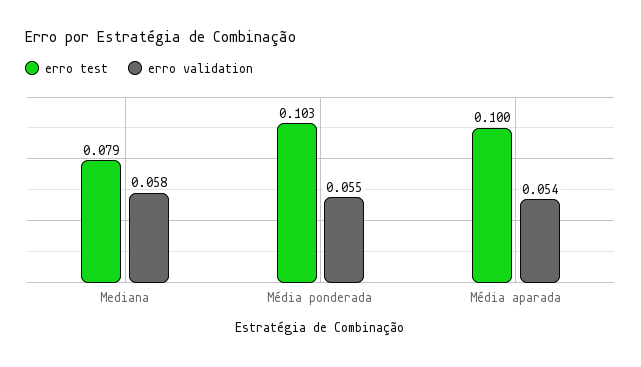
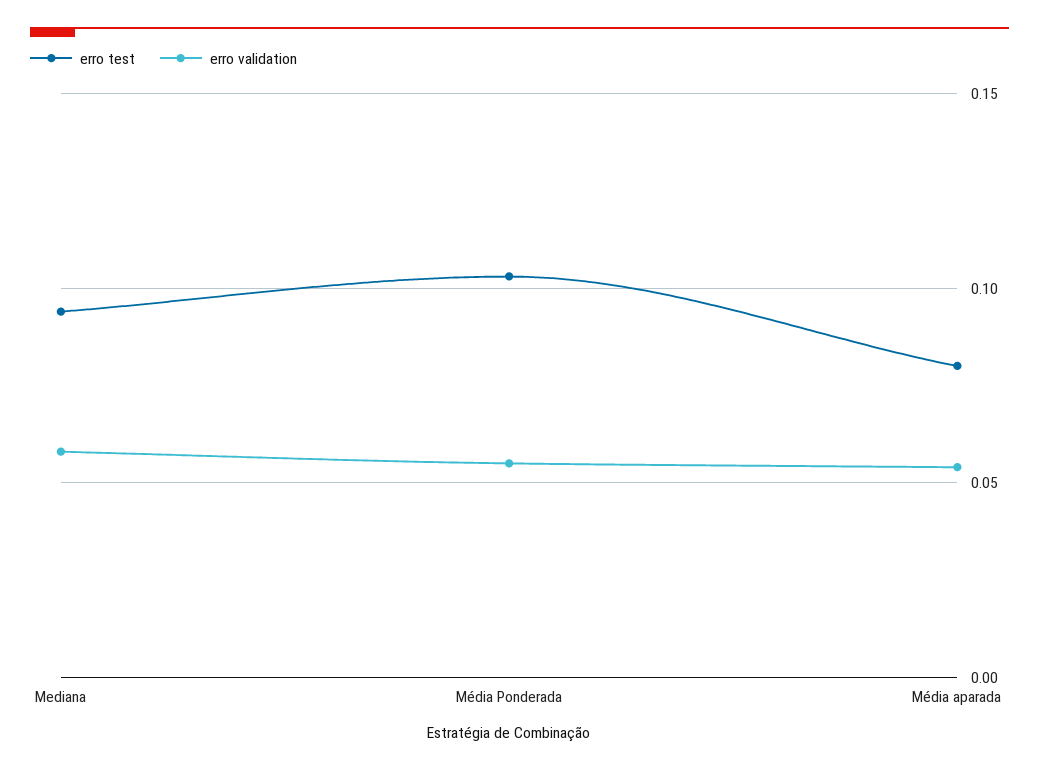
  {
    "erro test": {
-     "Mediana": 0.079,
+     "Mediana": 0.095,
      "Média ponderada": 0.103,
-     "Média aparada": 0.1
+     "Média aparada": 0.08
    },
    "erro validation": {
      "Mediana": 0.058,
      "Média ponderada": 0.055,
      "Média aparada": 0.054
    }
  }

